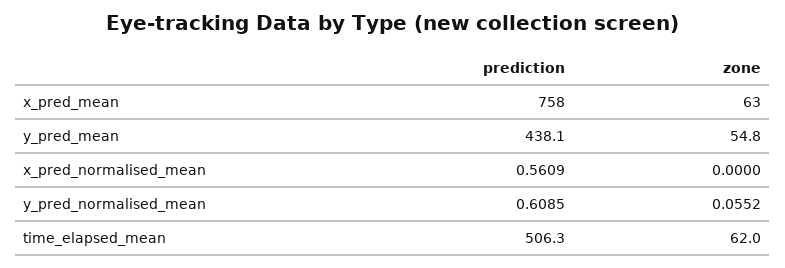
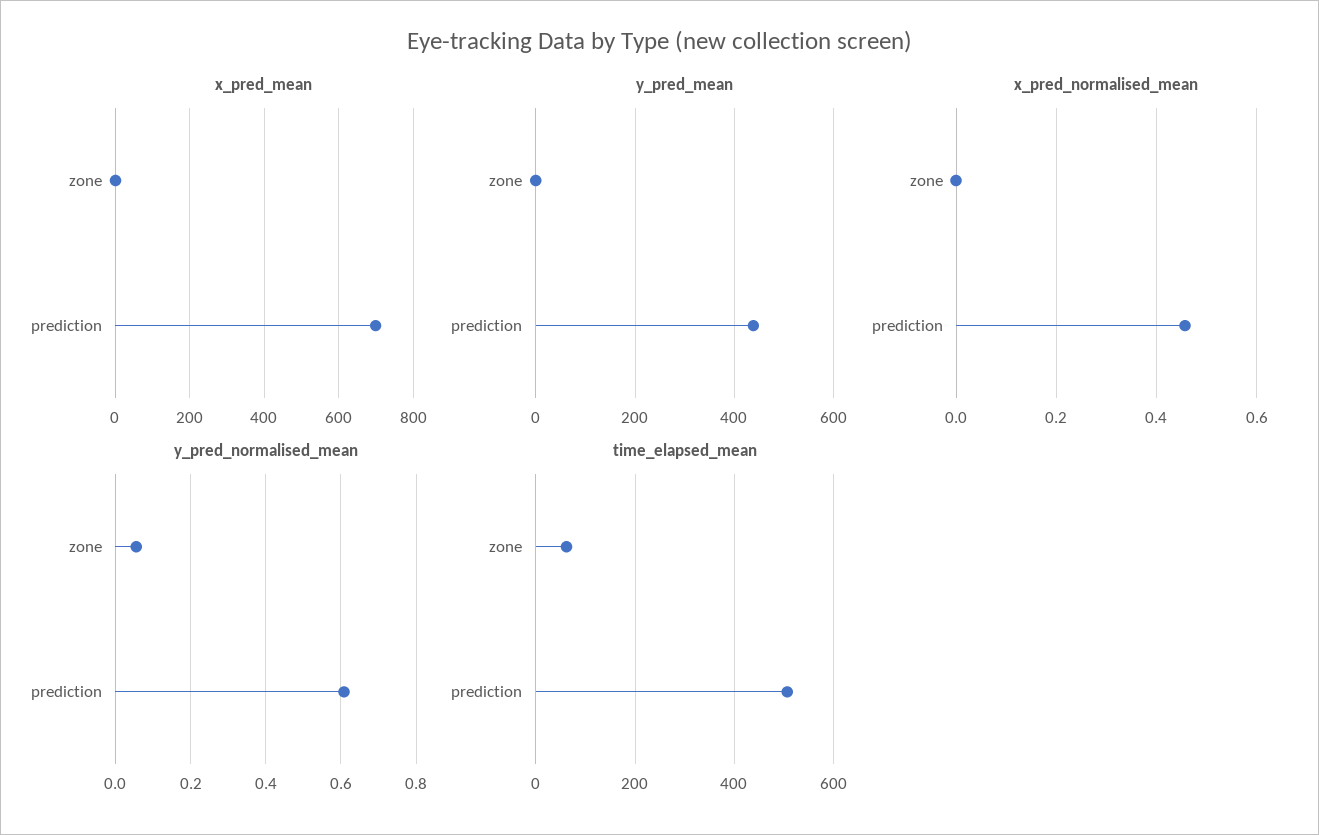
  {
    "x_pred_mean": {
-     "prediction": 758,
+     "prediction": 700,
-     "zone": 63
+     "zone": 0
    },
    "y_pred_mean": {
      "prediction": 438.1,
-     "zone": 54.8
+     "zone": 0
    },
    "x_pred_normalised_mean": {
-     "prediction": 0.5609,
+     "prediction": 0.46,
      "zone": 0
    },
    "y_pred_normalised_mean": {
      "prediction": 0.6085,
      "zone": 0.0552
    },
    "time_elapsed_mean": {
      "prediction": 506.3,
      "zone": 62
    }
  }

